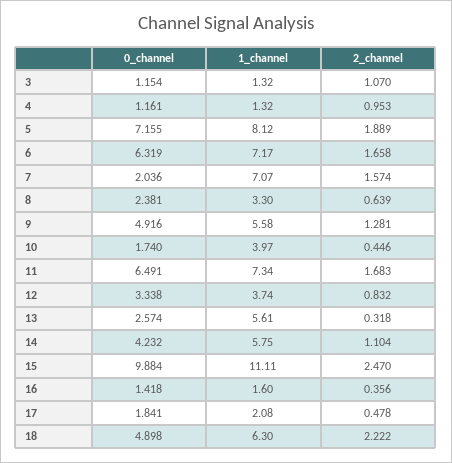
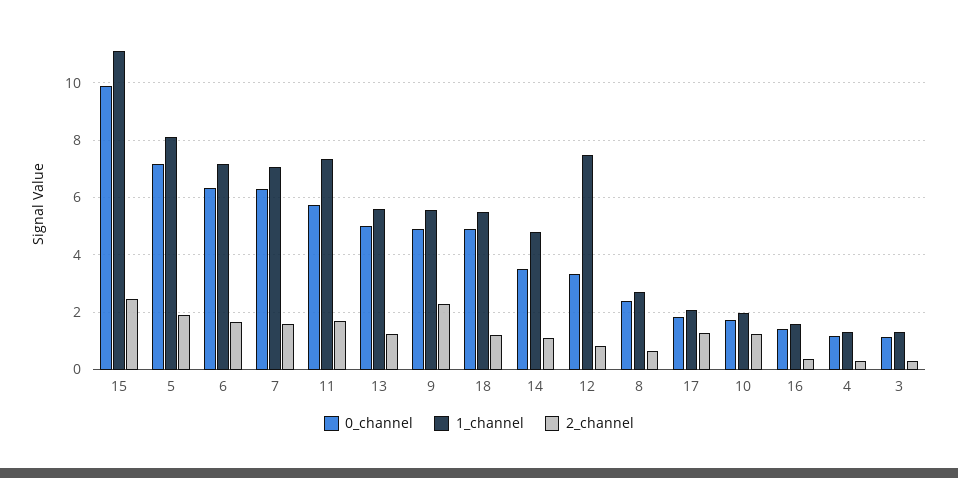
  {
    "0_channel": {
      "3": 1.154,
      "4": 1.161,
      "5": 7.155,
      "6": 6.319,
-     "7": 2.036,
+     "7": 6.25,
      "8": 2.381,
      "9": 4.916,
      "10": 1.74,
-     "11": 6.491,
+     "11": 5.75,
      "12": 3.338,
-     "13": 2.574,
+     "13": 5,
-     "14": 4.232,
+     "14": 3.5,
      "15": 9.884,
      "16": 1.418,
      "17": 1.841,
      "18": 4.898
    },
    "1_channel": {
      "3": 1.32,
      "4": 1.32,
      "5": 8.12,
      "6": 7.17,
      "7": 7.07,
-     "8": 3.3,
+     "8": 2.75,
      "9": 5.58,
-     "10": 3.97,
+     "10": 2,
      "11": 7.34,
-     "12": 3.74,
+     "12": 7.5,
      "13": 5.61,
-     "14": 5.75,
+     "14": 4.75,
      "15": 11.11,
      "16": 1.6,
      "17": 2.08,
-     "18": 6.3
+     "18": 5.5
    },
    "2_channel": {
-     "3": 1.07,
+     "3": 0.25,
-     "4": 0.953,
+     "4": 0.25,
      "5": 1.889,
      "6": 1.658,
      "7": 1.574,
      "8": 0.639,
-     "9": 1.281,
+     "9": 2.25,
-     "10": 0.446,
+     "10": 1.25,
      "11": 1.683,
      "12": 0.832,
-     "13": 0.318,
+     "13": 1.25,
      "14": 1.104,
      "15": 2.47,
      "16": 0.356,
-     "17": 0.478,
+     "17": 1.25,
-     "18": 2.222
+     "18": 1.25
    }
  }

